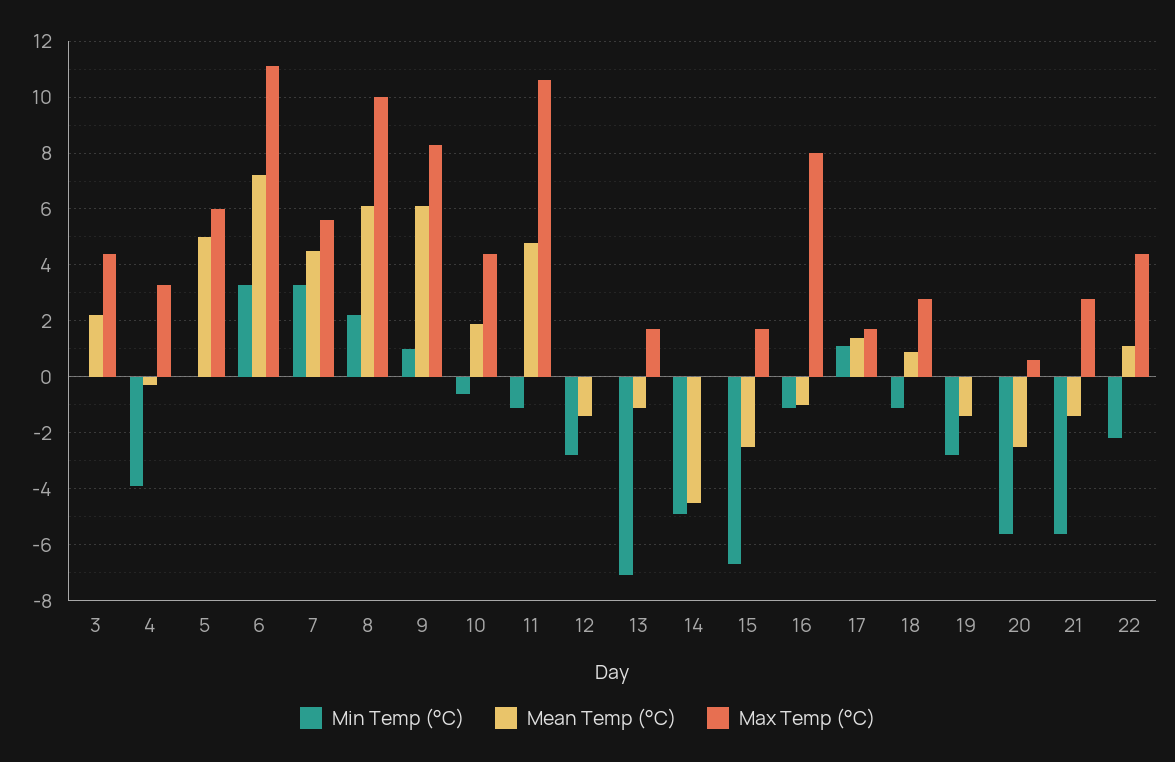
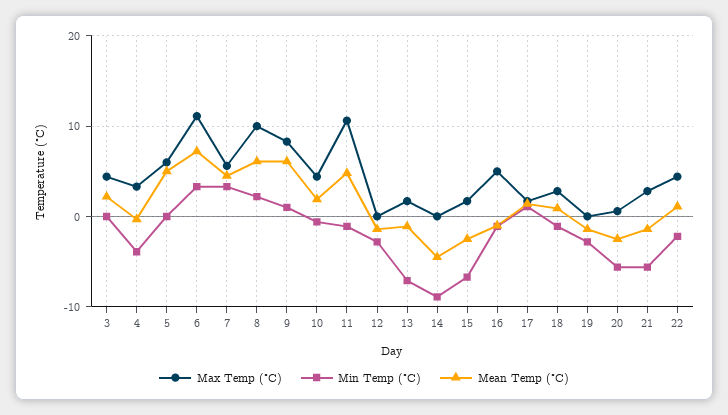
  {
    "Min Temp (°C)": {
      "3": 0,
      "4": -4,
      "5": 0,
      "6": 3.5,
      "7": 3.5,
      "8": 2,
      "9": 1,
      "10": -0.5,
      "11": -1,
      "12": -3,
      "13": -7,
-     "14": -5,
+     "14": -9,
      "15": -6.5,
      "16": -1,
      "17": 1,
      "18": -1,
      "19": -3,
      "20": -5.5,
      "21": -5.5,
      "22": -2
    },
    "Mean Temp (°C)": {
      "3": 2,
      "4": -0.5,
      "5": 5,
      "6": 7,
      "7": 4.5,
      "8": 6,
      "9": 6,
      "10": 2,
      "11": 5,
      "12": -1.5,
      "13": -1,
      "14": -4.5,
      "15": -2.5,
      "16": -1,
      "17": 1.5,
      "18": 1,
      "19": -1.5,
      "20": -2.5,
      "21": -1.5,
      "22": 1
    },
    "Max Temp (°C)": {
      "3": 4.5,
      "4": 3.5,
      "5": 6,
      "6": 11,
      "7": 5.5,
      "8": 10,
      "9": 8.5,
      "10": 4.5,
      "11": 10.5,
      "12": 0,
      "13": 1.5,
      "14": 0,
      "15": 1.5,
-     "16": 8,
+     "16": 5,
      "17": 1.5,
      "18": 3,
      "19": 0,
      "20": 0.5,
      "21": 3,
      "22": 4.5
    }
  }

